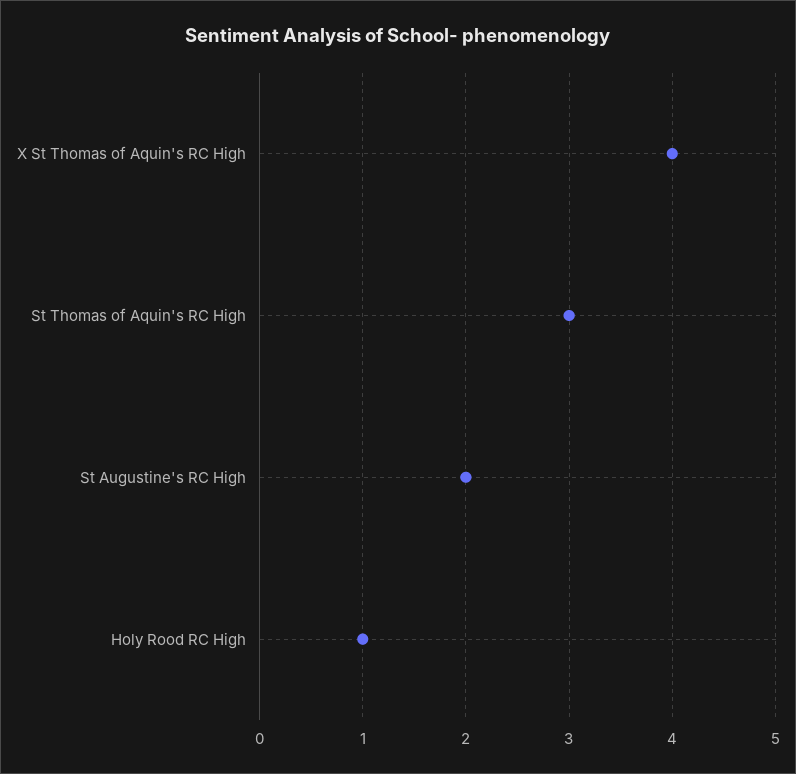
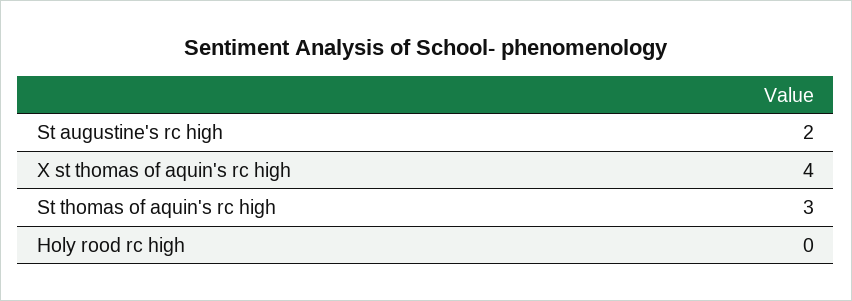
  {
    "X St Thomas of Aquin's RC High": 4,
    "St Thomas of Aquin's RC High": 3,
    "St Augustine's RC High": 2,
-   "Holy Rood RC High": 1
+   "Holy Rood RC High": 0
  }

